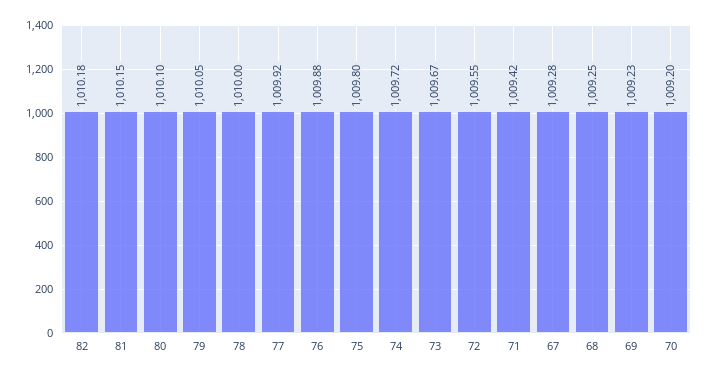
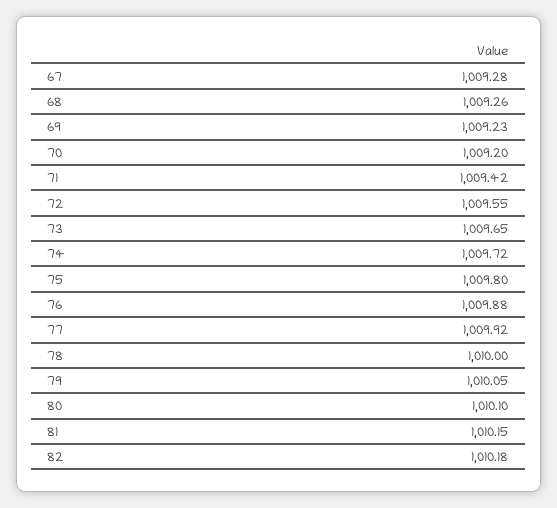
  {
    "82": 1010.18,
    "81": 1010.15,
    "80": 1010.1,
    "79": 1010.05,
    "78": 1010,
    "77": 1009.92,
    "76": 1009.88,
    "75": 1009.8,
    "74": 1009.72,
-   "73": 1009.67,
+   "73": 1009.65,
    "72": 1009.55,
    "71": 1009.42,
    "67": 1009.28,
-   "68": 1009.25,
+   "68": 1009.26,
    "69": 1009.23,
    "70": 1009.2
  }

